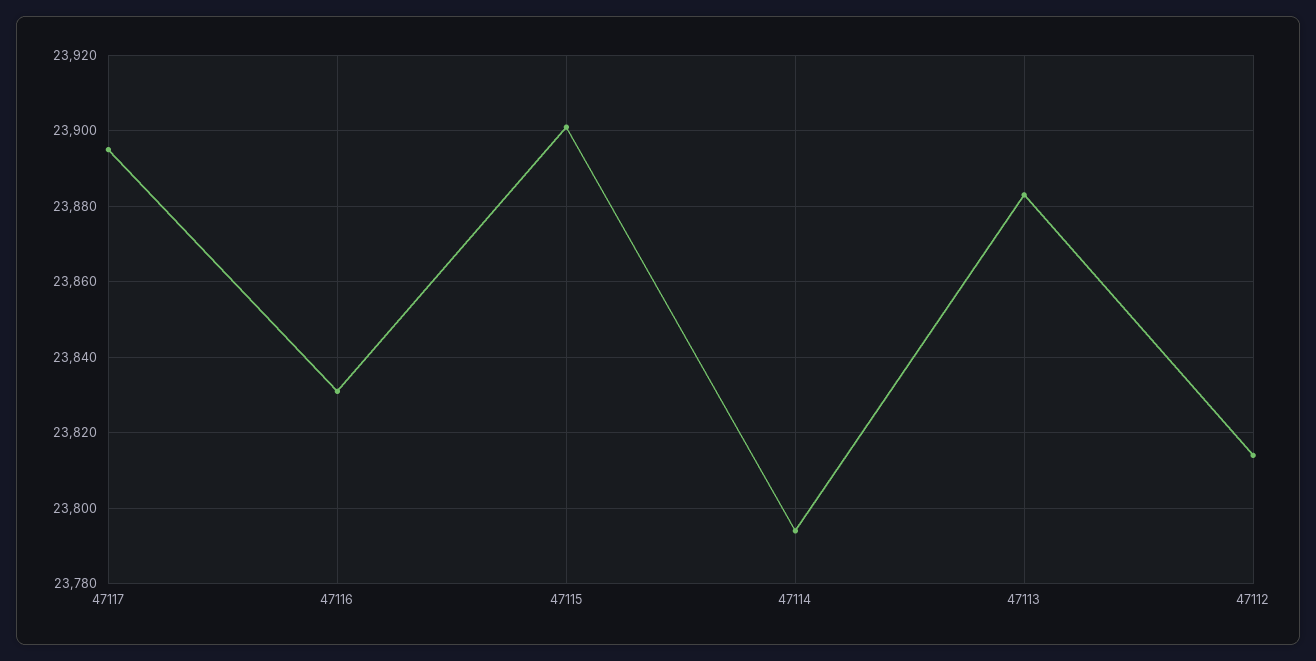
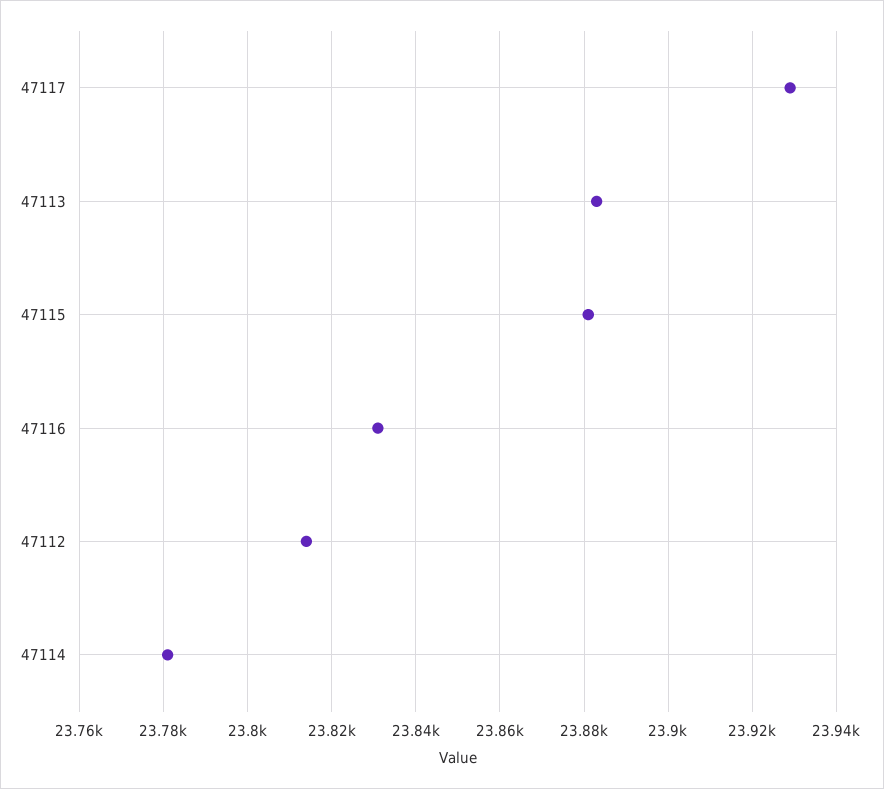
  {
-   "47117": 23895,
+   "47117": 23930,
    "47116": 23830,
-   "47115": 23900,
+   "47115": 23880,
-   "47114": 23795,
+   "47114": 23780,
    "47113": 23885,
    "47112": 23815
  }

